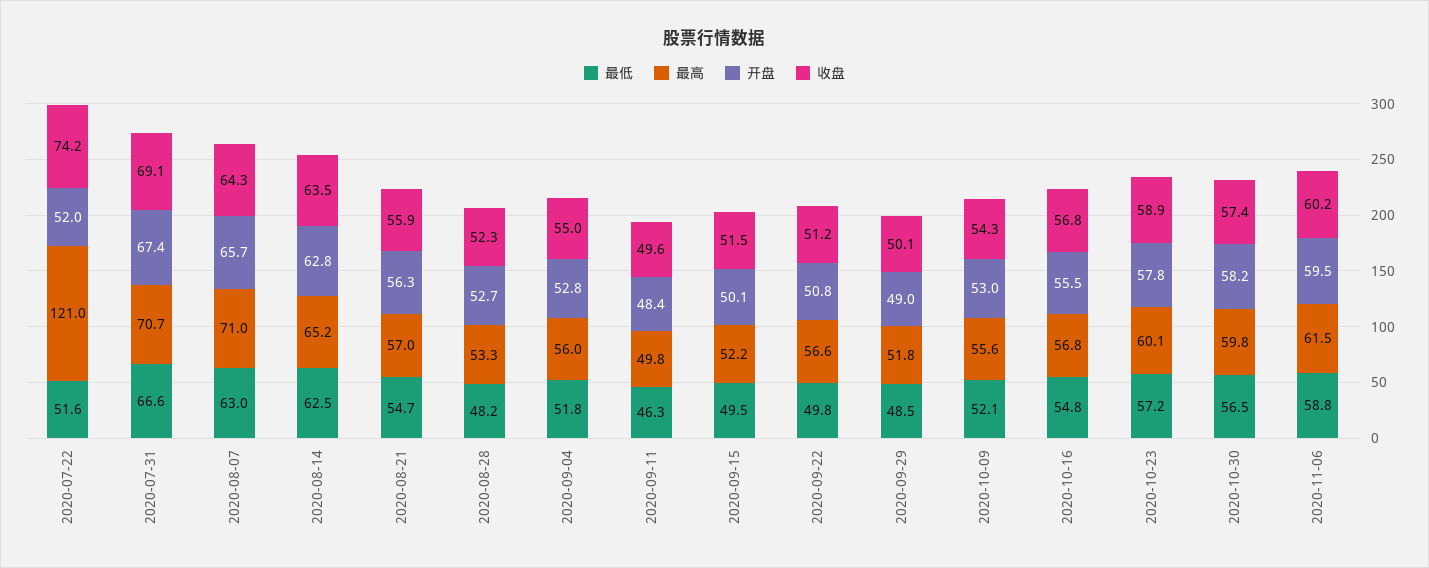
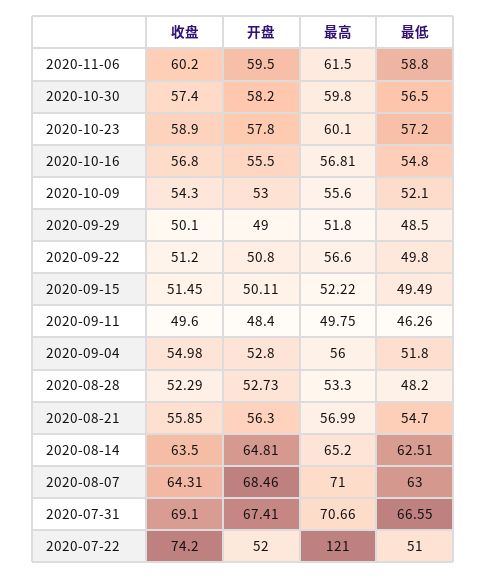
  {
    "最低": {
-     "2020-07-22": 51.6,
+     "2020-07-22": 51,
      "2020-07-31": 66.55,
      "2020-08-07": 63,
      "2020-08-14": 62.51,
      "2020-08-21": 54.7,
      "2020-08-28": 48.2,
      "2020-09-04": 51.8,
      "2020-09-11": 46.26,
      "2020-09-15": 49.49,
      "2020-09-22": 49.8,
      "2020-09-29": 48.5,
      "2020-10-09": 52.1,
      "2020-10-16": 54.8,
      "2020-10-23": 57.2,
      "2020-10-30": 56.5,
      "2020-11-06": 58.8
    },
    "最高": {
      "2020-07-22": 121,
      "2020-07-31": 70.66,
      "2020-08-07": 71,
      "2020-08-14": 65.2,
      "2020-08-21": 56.99,
      "2020-08-28": 53.3,
      "2020-09-04": 56,
      "2020-09-11": 49.75,
      "2020-09-15": 52.22,
      "2020-09-22": 56.6,
      "2020-09-29": 51.8,
      "2020-10-09": 55.6,
      "2020-10-16": 56.81,
      "2020-10-23": 60.1,
      "2020-10-30": 59.8,
      "2020-11-06": 61.5
    },
    "开盘": {
      "2020-07-22": 52,
      "2020-07-31": 67.41,
-     "2020-08-07": 65.7,
+     "2020-08-07": 68.46,
-     "2020-08-14": 62.8,
+     "2020-08-14": 64.81,
      "2020-08-21": 56.3,
      "2020-08-28": 52.73,
      "2020-09-04": 52.8,
      "2020-09-11": 48.4,
      "2020-09-15": 50.11,
      "2020-09-22": 50.8,
      "2020-09-29": 49,
      "2020-10-09": 53,
      "2020-10-16": 55.5,
      "2020-10-23": 57.8,
      "2020-10-30": 58.2,
      "2020-11-06": 59.5
    },
    "收盘": {
      "2020-07-22": 74.2,
      "2020-07-31": 69.1,
      "2020-08-07": 64.31,
      "2020-08-14": 63.5,
      "2020-08-21": 55.85,
      "2020-08-28": 52.29,
      "2020-09-04": 54.98,
      "2020-09-11": 49.6,
      "2020-09-15": 51.45,
      "2020-09-22": 51.2,
      "2020-09-29": 50.1,
      "2020-10-09": 54.3,
      "2020-10-16": 56.8,
      "2020-10-23": 58.9,
      "2020-10-30": 57.4,
      "2020-11-06": 60.2
    }
  }

